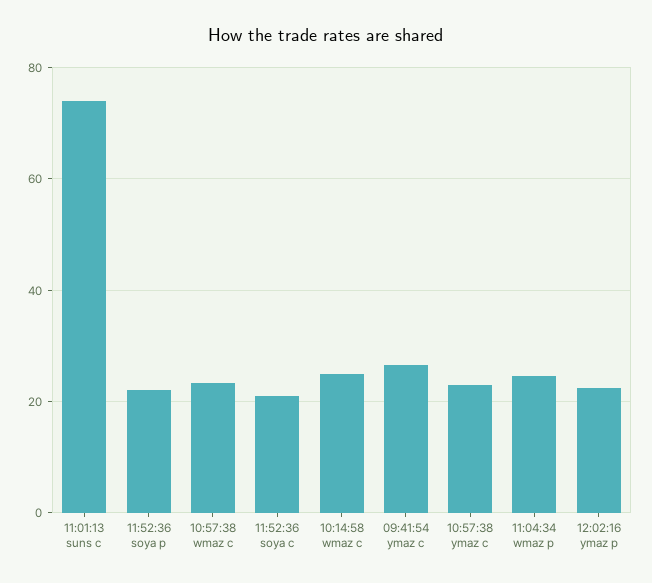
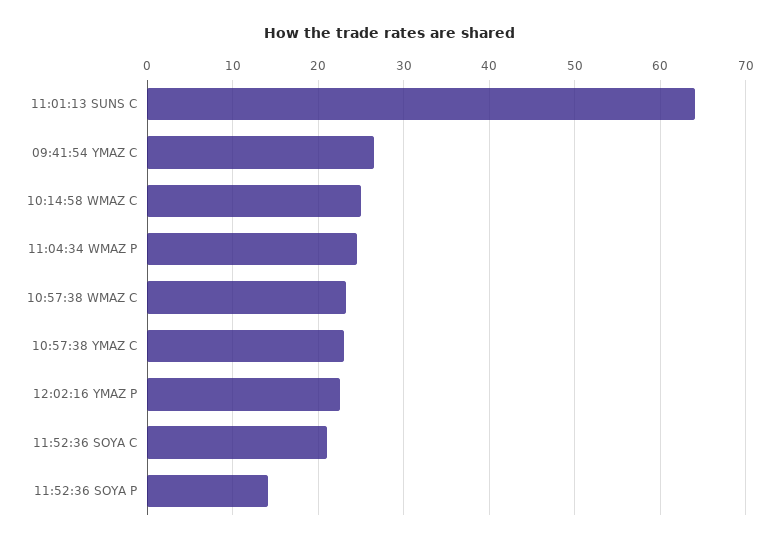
  {
-   "11:01:13 suns c": 74,
+   "11:01:13 suns c": 64,
-   "11:52:36 soya p": 22,
+   "11:52:36 soya p": 14,
    "10:57:38 wmaz c": 23,
    "11:52:36 soya c": 21,
    "10:14:58 wmaz c": 25,
    "09:41:54 ymaz c": 27,
    "10:57:38 ymaz c": 23,
    "11:04:34 wmaz p": 25,
    "12:02:16 ymaz p": 23
  }

